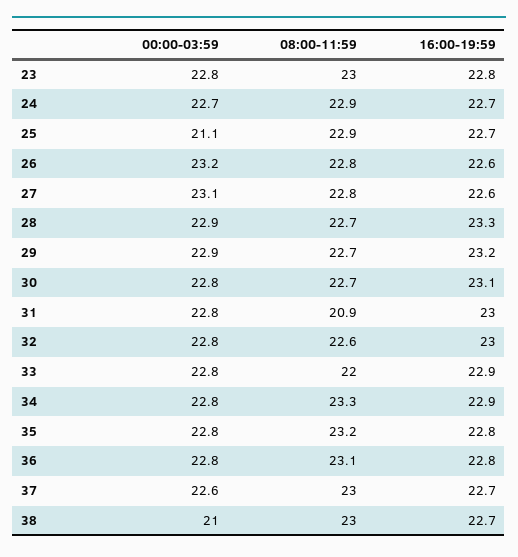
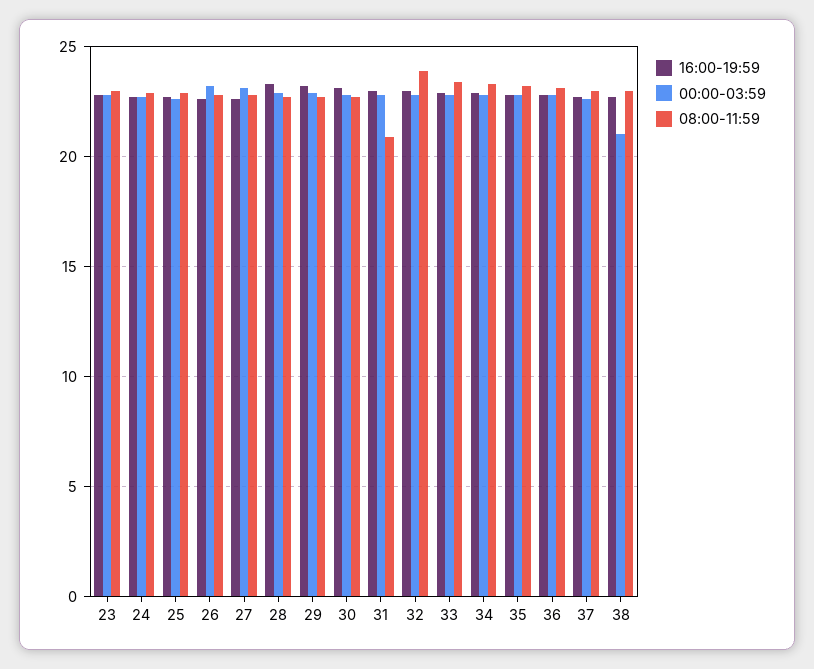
  {
    "00:00-03:59": {
      "23": 22.8,
      "24": 22.7,
-     "25": 21.1,
+     "25": 22.5,
      "26": 23.2,
      "27": 23.1,
      "28": 22.9,
      "29": 22.9,
      "30": 22.8,
      "31": 22.8,
      "32": 22.8,
      "33": 22.8,
      "34": 22.8,
      "35": 22.8,
      "36": 22.8,
      "37": 22.6,
      "38": 21
    },
    "08:00-11:59": {
      "23": 23,
      "24": 22.9,
      "25": 22.9,
      "26": 22.8,
      "27": 22.8,
      "28": 22.7,
      "29": 22.7,
      "30": 22.7,
      "31": 20.9,
-     "32": 22.6,
+     "32": 24,
-     "33": 22,
+     "33": 23.5,
      "34": 23.3,
      "35": 23.2,
      "36": 23.1,
      "37": 23,
      "38": 23
    },
    "16:00-19:59": {
      "23": 22.8,
      "24": 22.7,
      "25": 22.7,
      "26": 22.6,
      "27": 22.6,
      "28": 23.3,
      "29": 23.2,
      "30": 23.1,
      "31": 23,
      "32": 23,
      "33": 22.9,
      "34": 22.9,
      "35": 22.8,
      "36": 22.8,
      "37": 22.7,
      "38": 22.7
    }
  }

